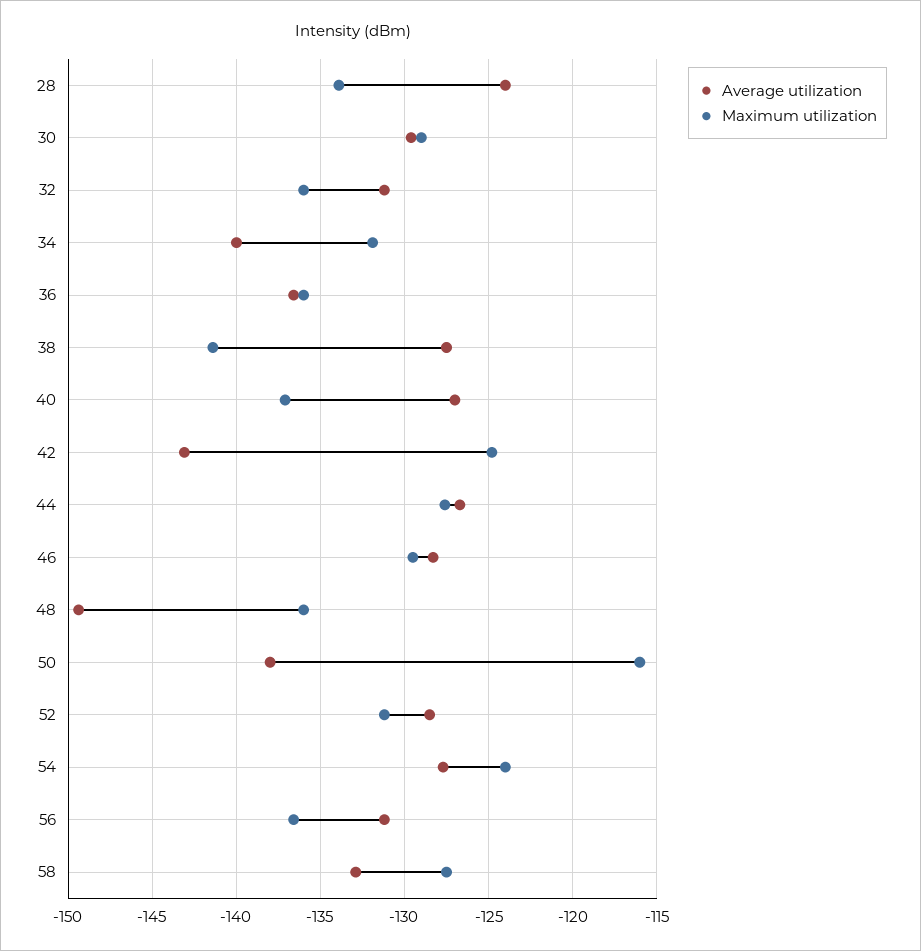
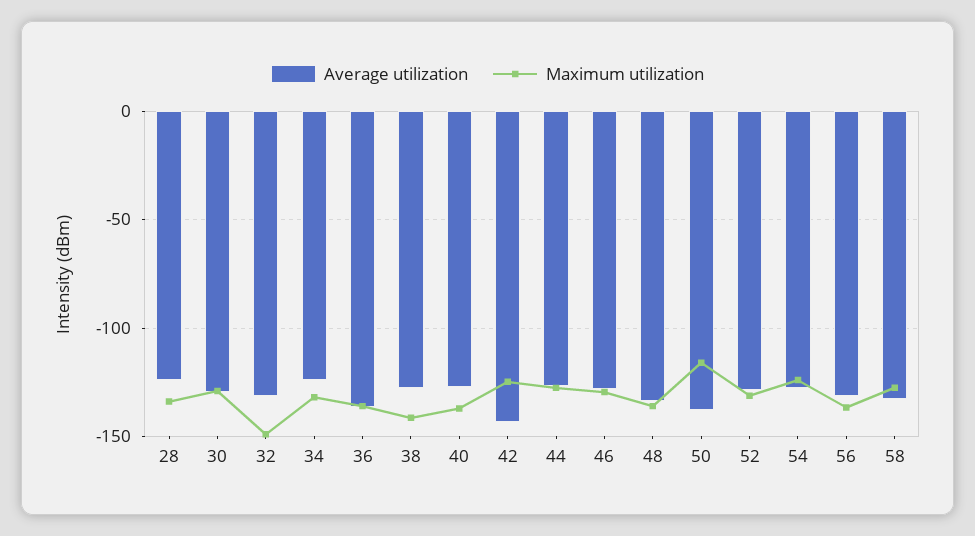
  {
    "Average utilization": {
      "28": -124,
      "30": -129.5,
      "32": -131,
-     "34": -140,
+     "34": -125,
      "36": -136.5,
      "38": -127.5,
      "40": -127,
      "42": -143,
      "44": -126.5,
      "46": -128.5,
-     "48": -149.5,
+     "48": -135,
      "50": -138,
      "52": -128.5,
      "54": -127.5,
      "56": -131,
      "58": -133
    },
    "Maximum utilization": {
      "28": -134,
      "30": -129,
-     "32": -136,
+     "32": -150,
      "34": -132,
      "36": -136,
      "38": -141.5,
      "40": -137,
      "42": -125,
      "44": -127.5,
      "46": -129.5,
      "48": -136,
      "50": -116,
      "52": -131,
      "54": -124,
      "56": -136.5,
      "58": -127.5
    }
  }

